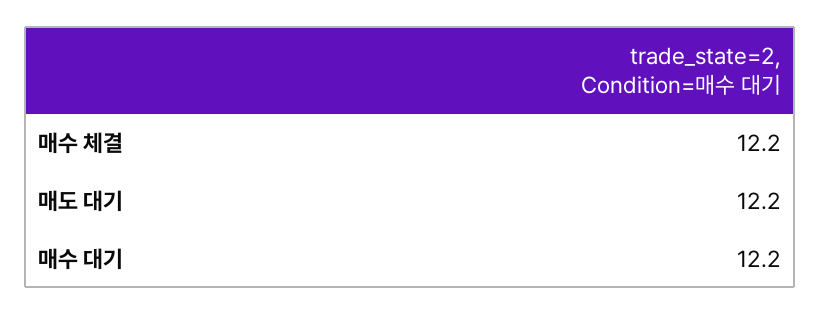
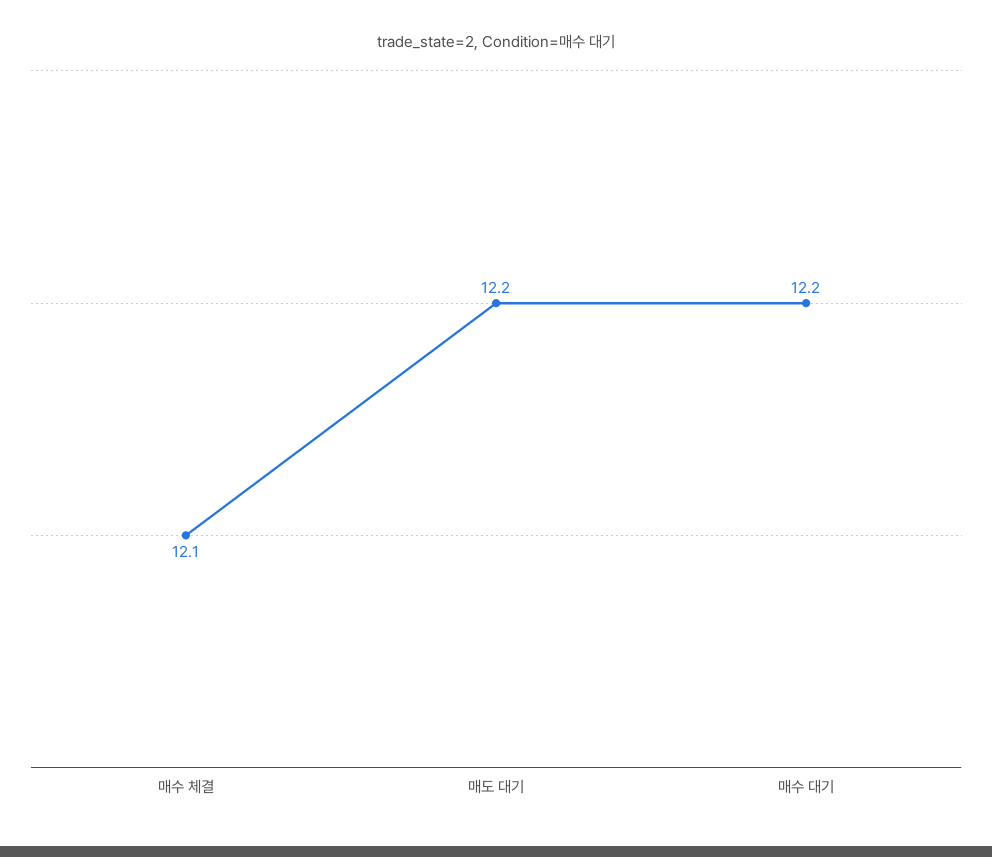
  {
-   "매수 체결": 12.2,
+   "매수 체결": 12.1,
    "매도 대기": 12.2,
    "매수 대기": 12.2
  }

